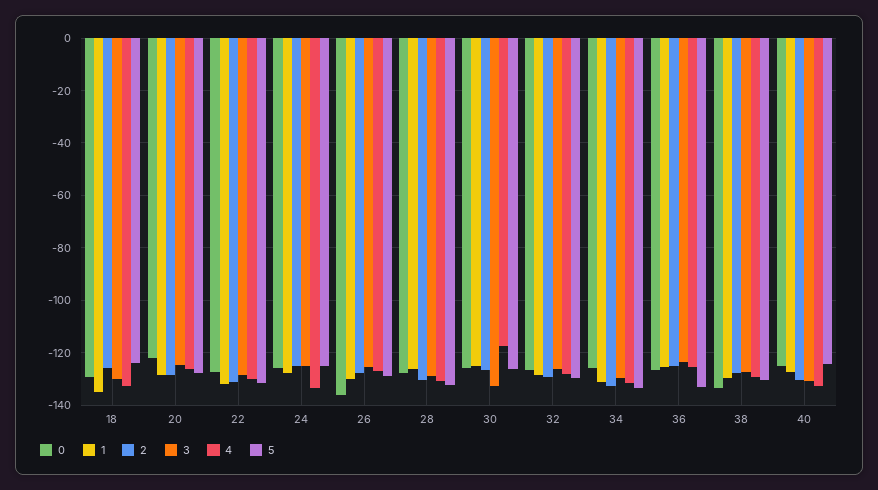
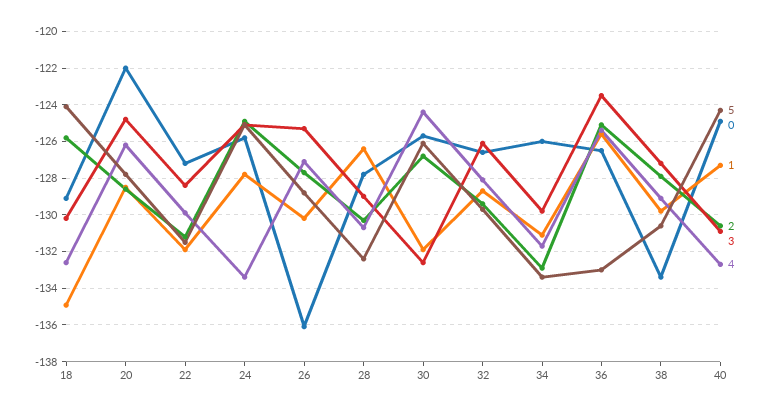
  {
    "0": {
      "18": -129,
      "20": -122,
      "22": -127,
      "24": -126,
      "26": -136,
      "28": -128,
      "30": -125.5,
      "32": -126.5,
      "34": -126,
      "36": -126.5,
      "38": -133.5,
      "40": -125
    },
    "1": {
      "18": -135,
      "20": -128.5,
      "22": -132,
      "24": -128,
      "26": -130,
      "28": -126.5,
-     "30": -125,
+     "30": -132,
      "32": -128.5,
      "34": -131,
      "36": -125.5,
      "38": -130,
      "40": -127.5
    },
    "2": {
      "18": -126,
      "20": -128.5,
      "22": -131,
      "24": -125,
      "26": -127.5,
      "28": -130.5,
      "30": -127,
      "32": -129.5,
      "34": -133,
      "36": -125,
      "38": -128,
      "40": -130.5
    },
    "3": {
      "18": -130,
      "20": -125,
      "22": -128.5,
      "24": -125,
      "26": -125.5,
      "28": -129,
      "30": -132.5,
      "32": -126,
      "34": -130,
      "36": -123.5,
      "38": -127,
      "40": -131
    },
    "4": {
      "18": -132.5,
      "20": -126,
      "22": -130,
      "24": -133.5,
      "26": -127,
      "28": -130.5,
-     "30": -117.5,
+     "30": -124.5,
      "32": -128,
      "34": -131.5,
      "36": -125.5,
      "38": -129,
      "40": -132.5
    },
    "5": {
      "18": -124,
      "20": -128,
      "22": -131.5,
      "24": -125,
      "26": -129,
      "28": -132.5,
      "30": -126,
      "32": -129.5,
      "34": -133.5,
      "36": -133,
      "38": -130.5,
      "40": -124.5
    }
  }

